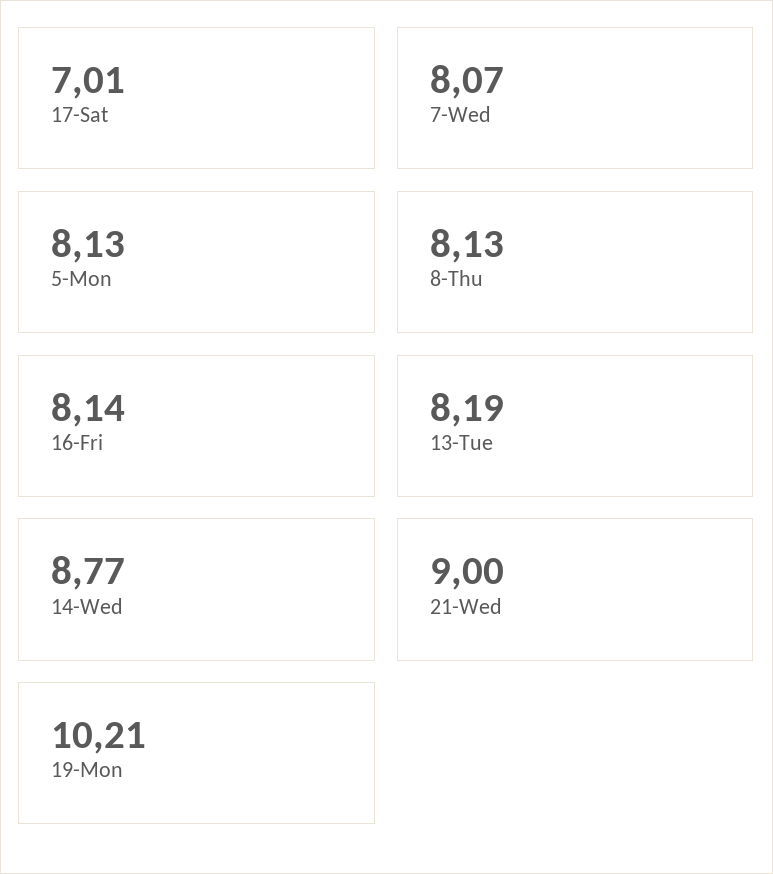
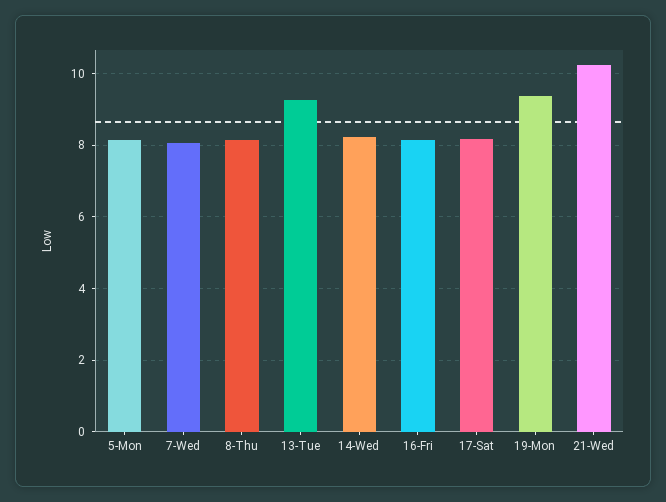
  {
-   "17-Sat": 7.01,
+   "17-Sat": 8.2,
    "7-Wed": 8.07,
    "5-Mon": 8.13,
    "8-Thu": 8.13,
    "16-Fri": 8.14,
-   "13-Tue": 8.19,
+   "13-Tue": 9.2,
-   "14-Wed": 8.77,
+   "14-Wed": 8.2,
-   "21-Wed": 9,
+   "21-Wed": 10.2,
-   "19-Mon": 10.21
+   "19-Mon": 9.4
  }

